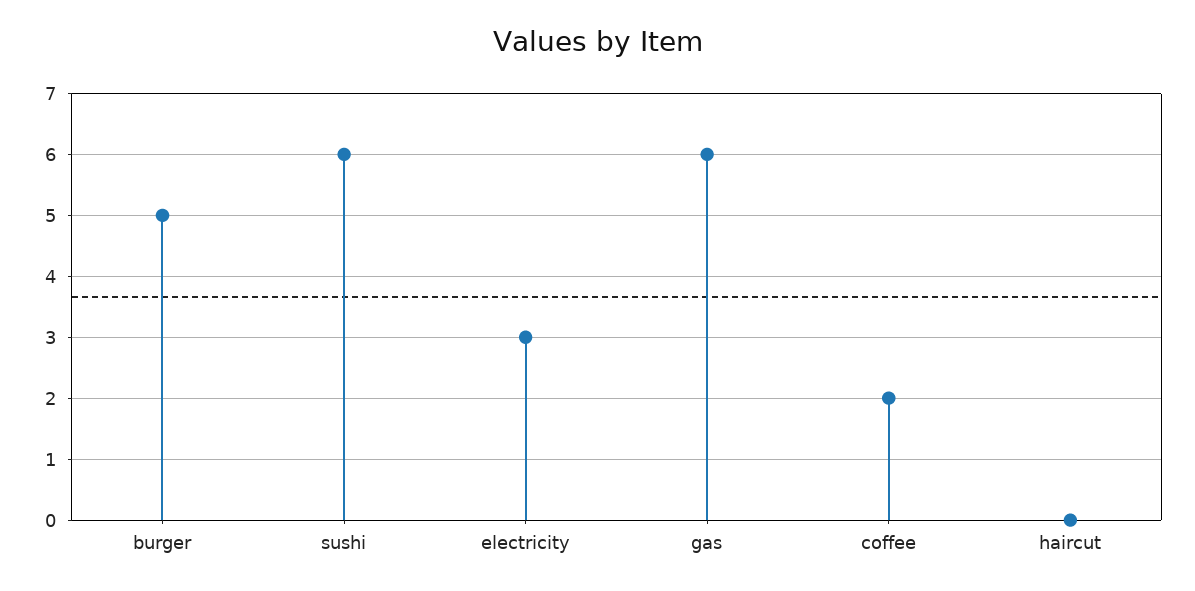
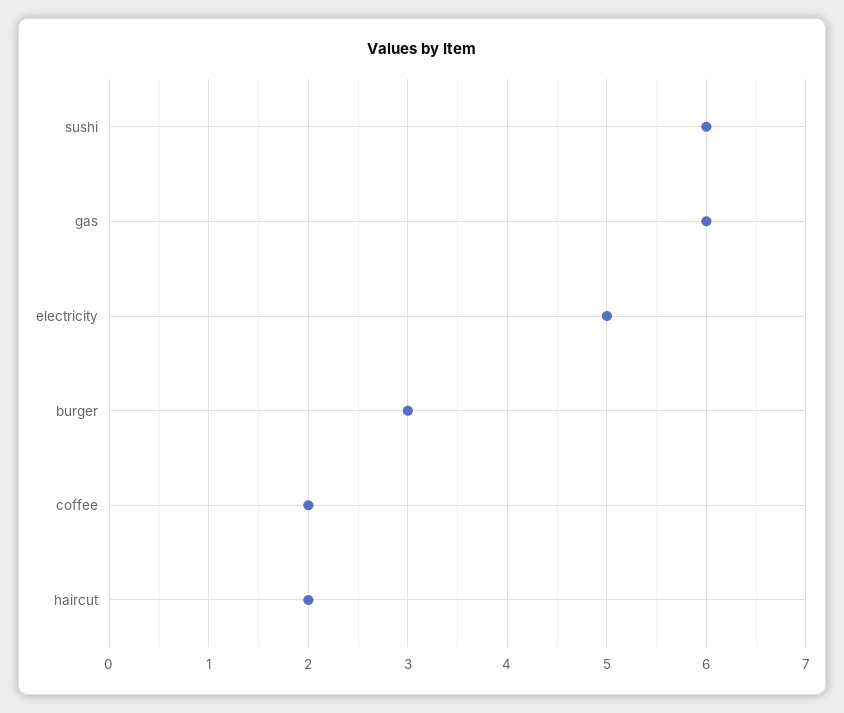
  {
-   "burger": 5,
+   "burger": 3,
    "sushi": 6,
-   "electricity": 3,
+   "electricity": 5,
    "gas": 6,
    "coffee": 2,
-   "haircut": 0
+   "haircut": 2
  }

